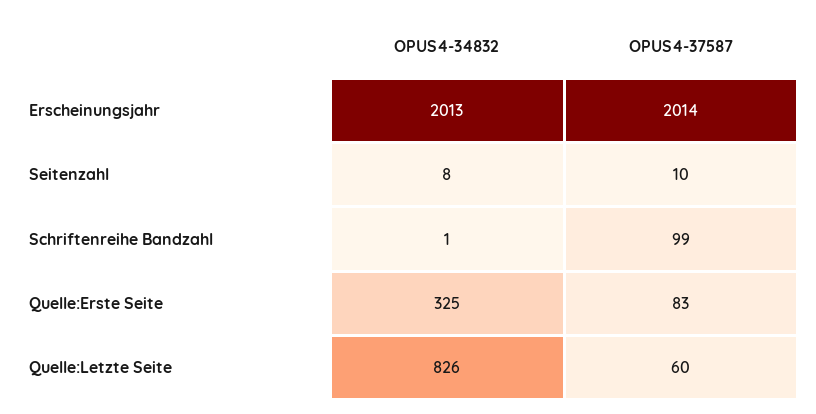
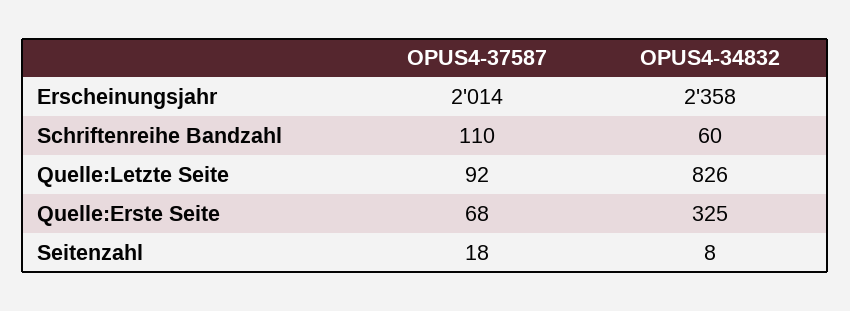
  {
    "OPUS4-34832": {
-     "Erscheinungsjahr": 2013,
+     "Erscheinungsjahr": 2358,
      "Seitenzahl": 8,
-     "Schriftenreihe Bandzahl": 1,
+     "Schriftenreihe Bandzahl": 60,
      "Quelle:Erste Seite": 325,
      "Quelle:Letzte Seite": 826
    },
    "OPUS4-37587": {
      "Erscheinungsjahr": 2014,
-     "Seitenzahl": 10,
+     "Seitenzahl": 18,
-     "Schriftenreihe Bandzahl": 99,
+     "Schriftenreihe Bandzahl": 110,
-     "Quelle:Erste Seite": 83,
+     "Quelle:Erste Seite": 68,
-     "Quelle:Letzte Seite": 60
+     "Quelle:Letzte Seite": 92
    }
  }

